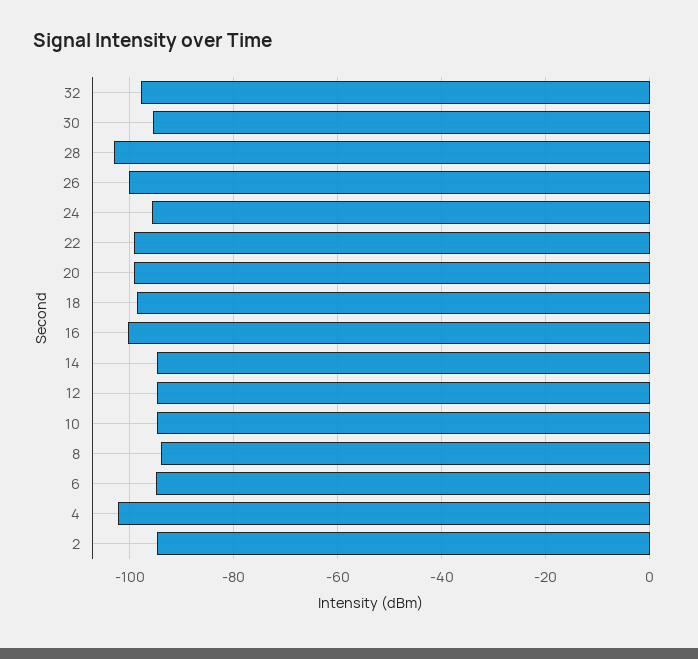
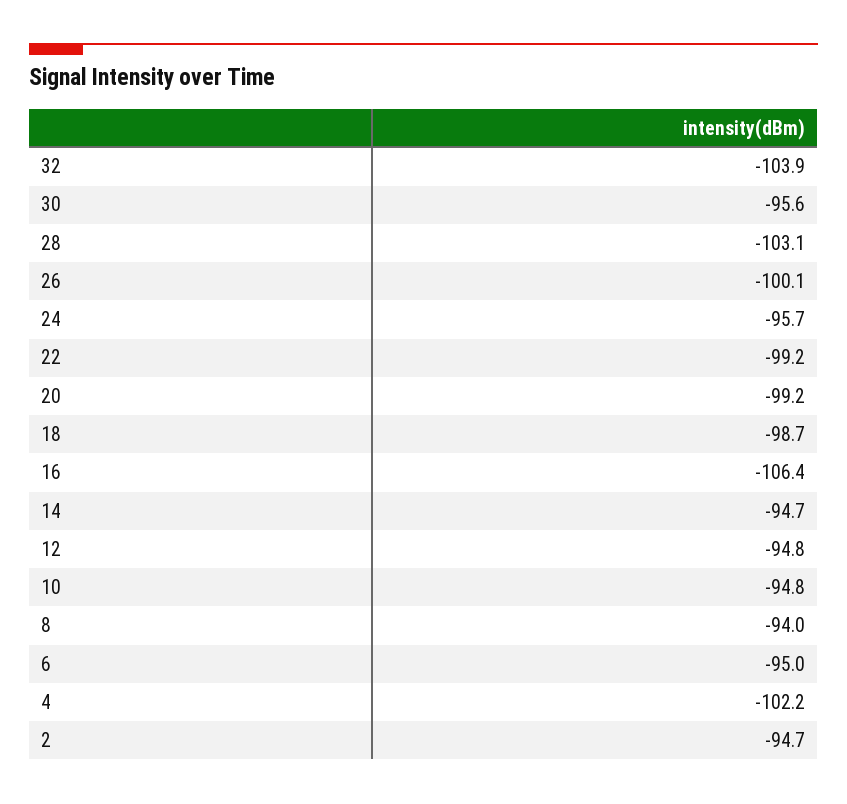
  {
-   "32": -98,
+   "32": -103.9,
    "30": -95.6,
    "28": -103.1,
    "26": -100.1,
    "24": -95.7,
    "22": -99.2,
    "20": -99.2,
    "18": -98.7,
-   "16": -100,
+   "16": -106.4,
    "14": -94.7,
    "12": -94.8,
    "10": -94.8,
    "8": -94,
    "6": -95,
    "4": -102.2,
    "2": -94.7
  }

